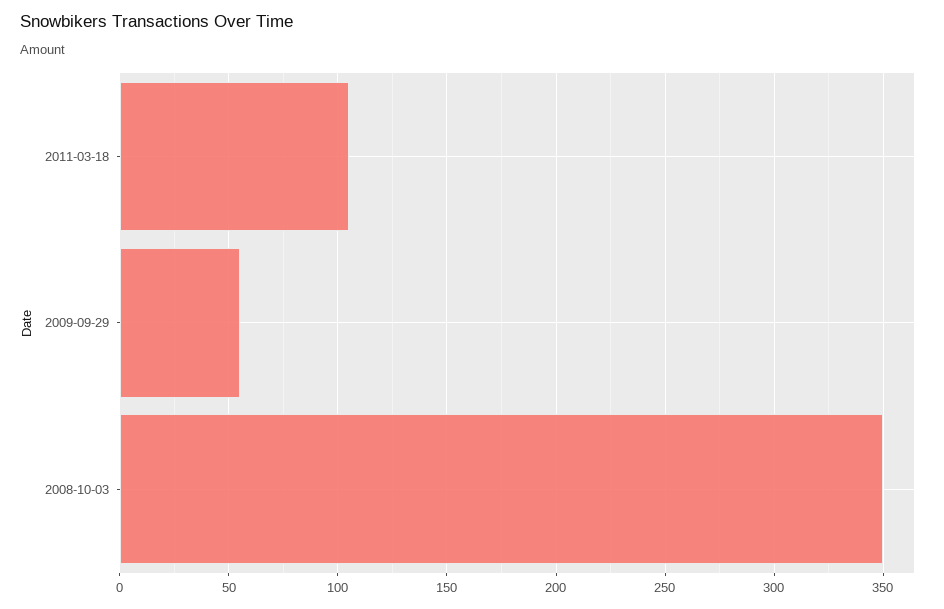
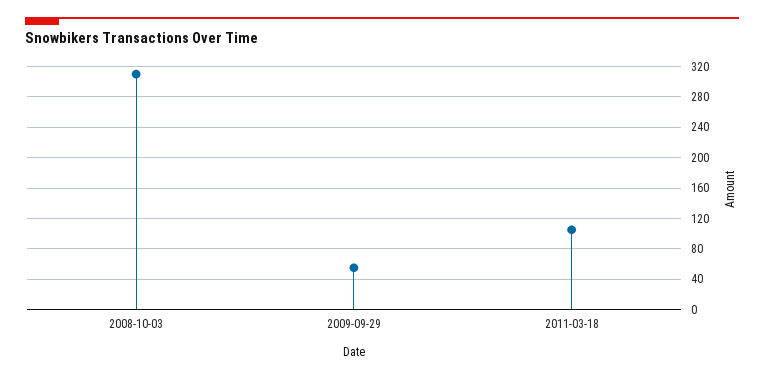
  {
    "2011-03-18": 105,
    "2009-09-29": 55,
-   "2008-10-03": 350
+   "2008-10-03": 310
  }

